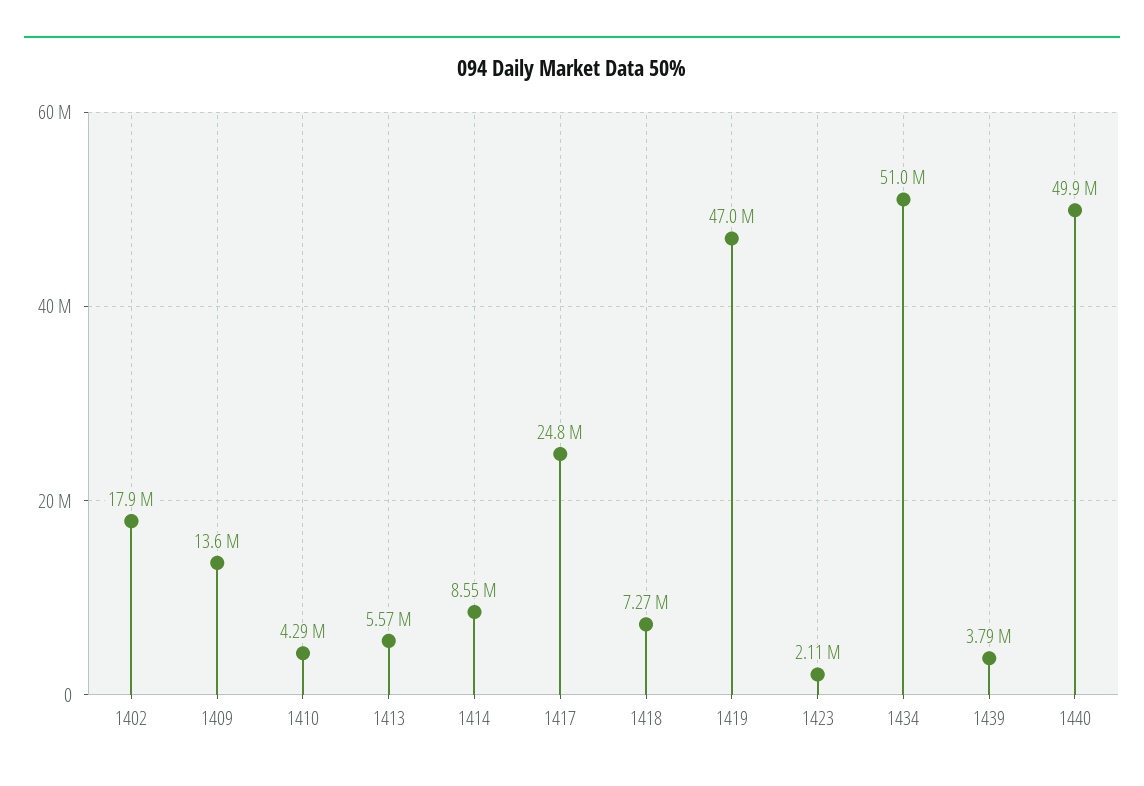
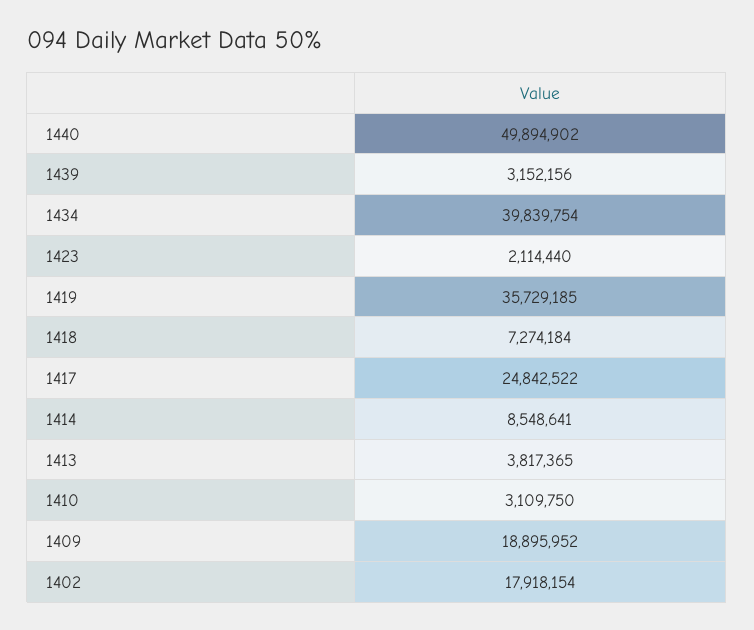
  {
    "1402": 17918154,
-   "1409": 13600000,
+   "1409": 18895952,
-   "1410": 4290000,
+   "1410": 3109750,
-   "1413": 5570000,
+   "1413": 3817365,
    "1414": 8548641,
    "1417": 24842522,
    "1418": 7274184,
-   "1419": 47000000,
+   "1419": 35729185,
    "1423": 2114440,
-   "1434": 51000000,
+   "1434": 39839754,
-   "1439": 3790000,
+   "1439": 3152156,
    "1440": 49894902
  }

